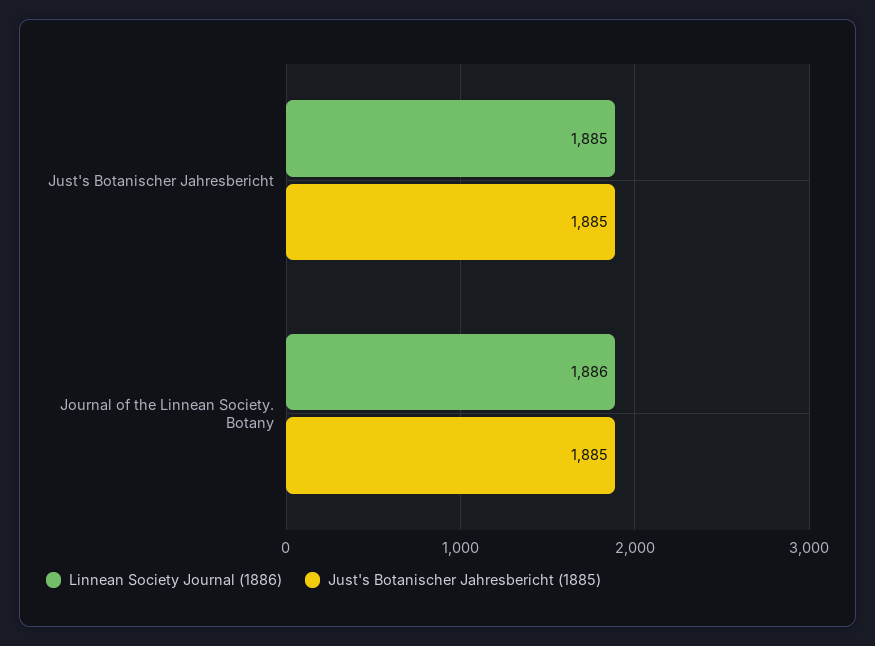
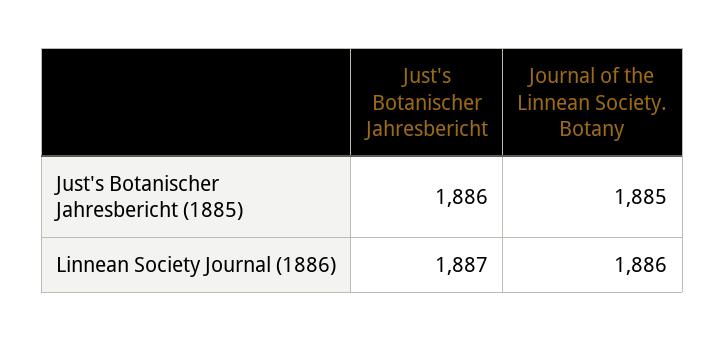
  {
    "Linnean Society Journal (1886)": {
-     "Just's Botanischer Jahresbericht": 1885,
+     "Just's Botanischer Jahresbericht": 1887,
      "Journal of the Linnean Society. Botany": 1886
    },
    "Just's Botanischer Jahresbericht (1885)": {
-     "Just's Botanischer Jahresbericht": 1885,
+     "Just's Botanischer Jahresbericht": 1886,
      "Journal of the Linnean Society. Botany": 1885
    }
  }

